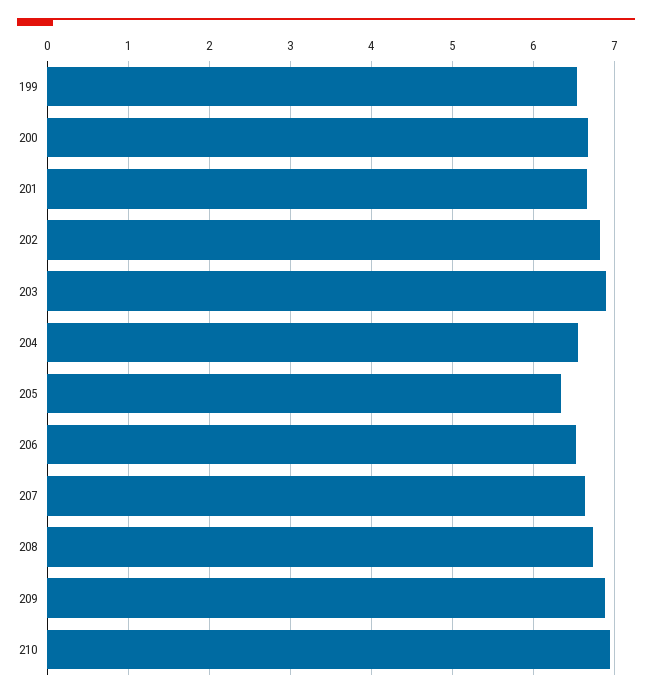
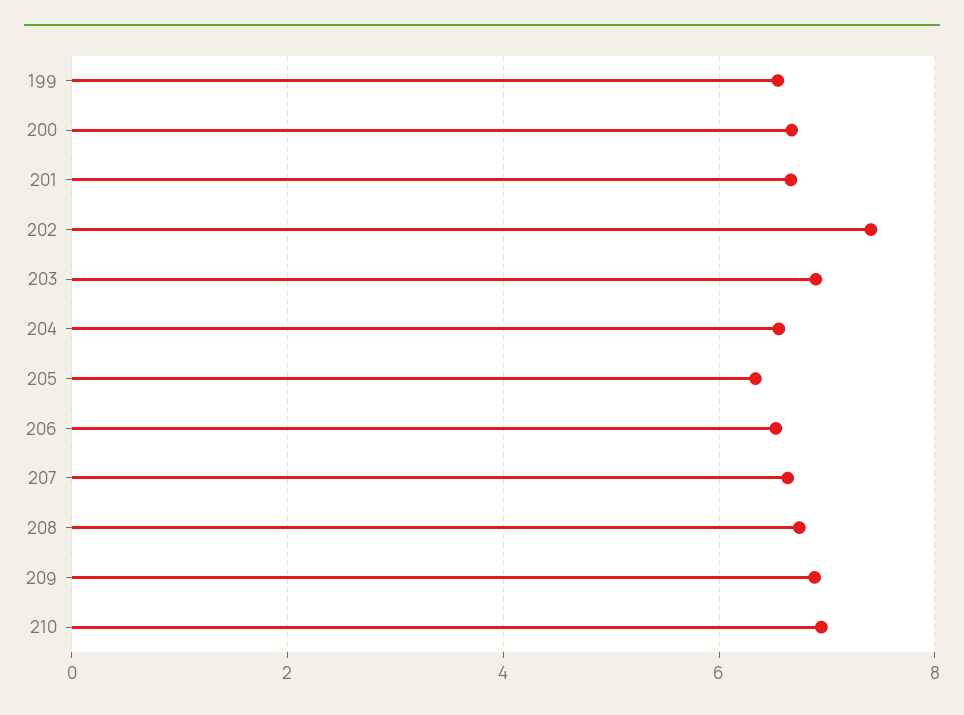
  {
    "199": 6.5,
    "200": 6.7,
    "201": 6.7,
-   "202": 6.8,
+   "202": 7.4,
    "203": 6.9,
    "204": 6.6,
    "205": 6.3,
    "206": 6.5,
    "207": 6.6,
    "208": 6.7,
    "209": 6.9,
    "210": 6.9
  }

